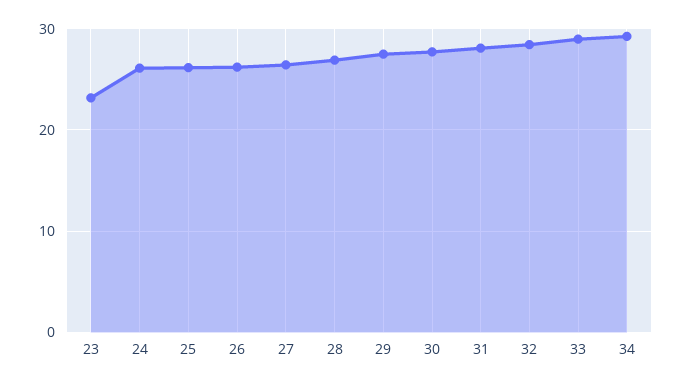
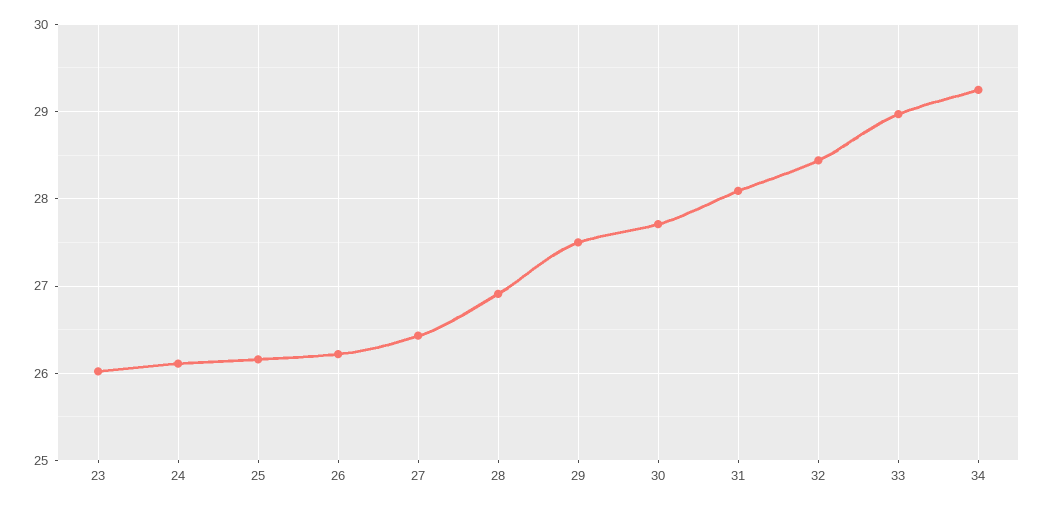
  {
-   "23": 23,
+   "23": 26,
    "24": 26.1,
    "25": 26.2,
    "26": 26.2,
    "27": 26.4,
    "28": 26.9,
    "29": 27.5,
    "30": 27.7,
    "31": 28.1,
    "32": 28.4,
    "33": 29,
    "34": 29.3
  }

